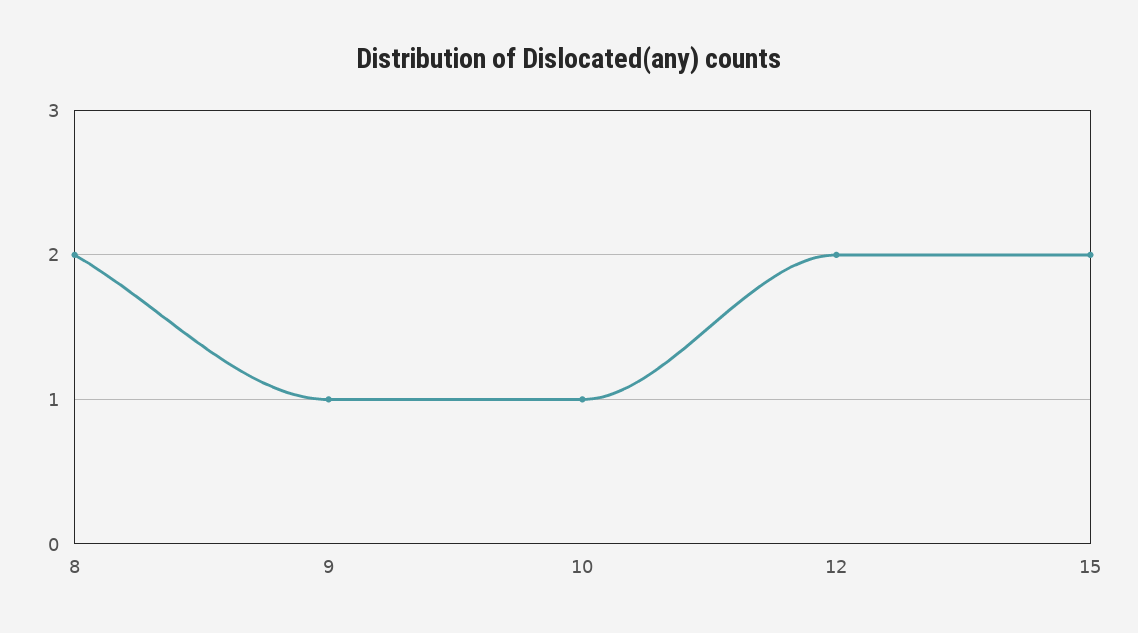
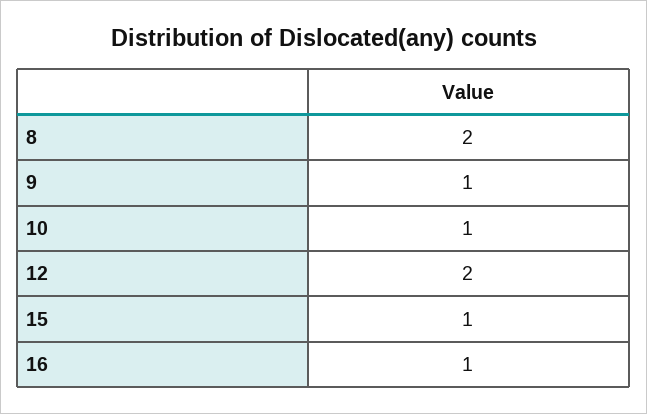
  {
    "8": 2,
    "9": 1,
    "10": 1,
    "12": 2,
-   "15": 2
+   "15": 1,
+   "16": 1
  }

